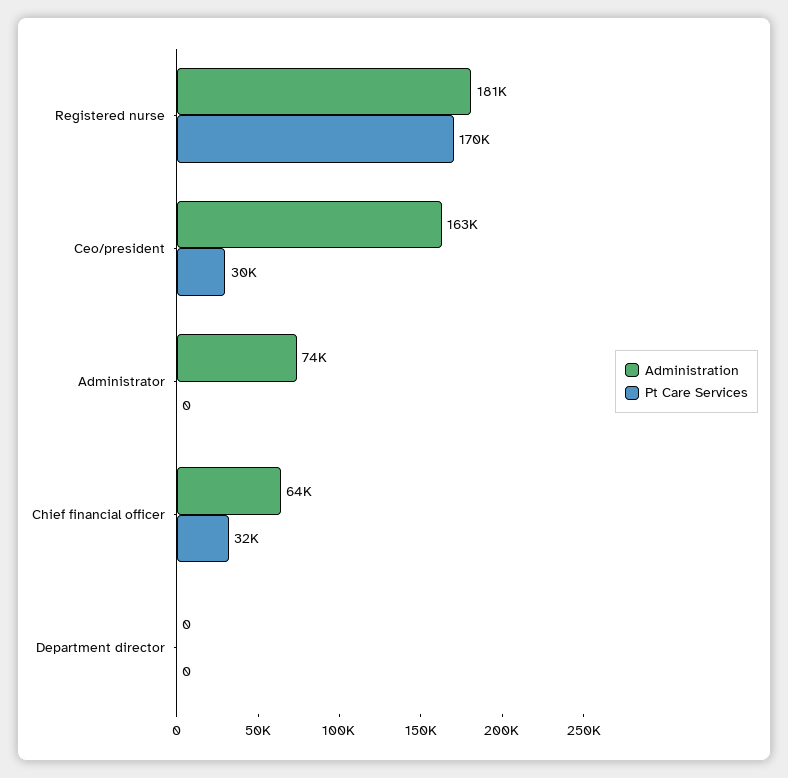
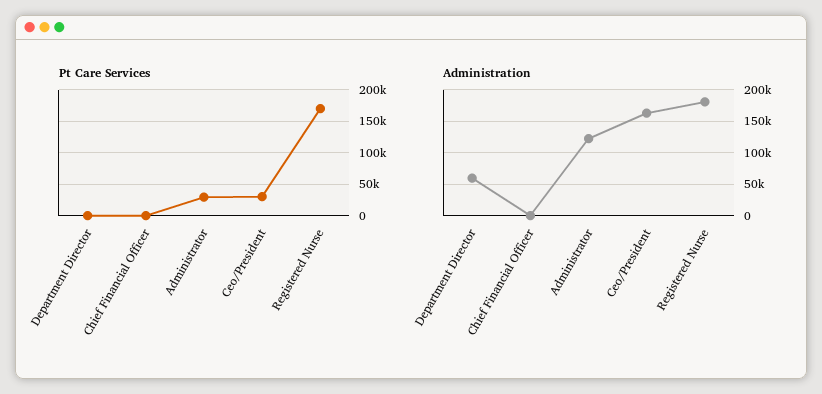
  {
    "Administration": {
      "Registered nurse": 181000,
      "Ceo/president": 163000,
-     "Administrator": 74000,
+     "Administrator": 120000,
-     "Chief financial officer": 64000,
+     "Chief financial officer": 0,
-     "Department director": 0
+     "Department director": 60000
    },
    "Pt Care Services": {
      "Registered nurse": 170000,
      "Ceo/president": 30000,
-     "Administrator": 0,
+     "Administrator": 30000,
-     "Chief financial officer": 32000,
+     "Chief financial officer": 0,
      "Department director": 0
    }
  }

